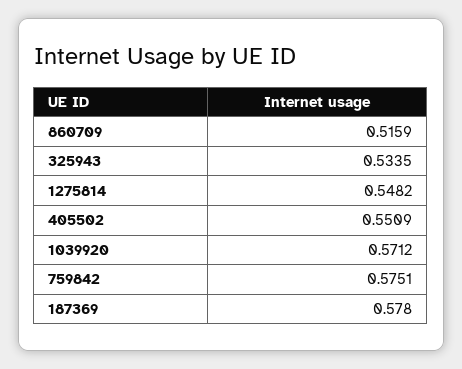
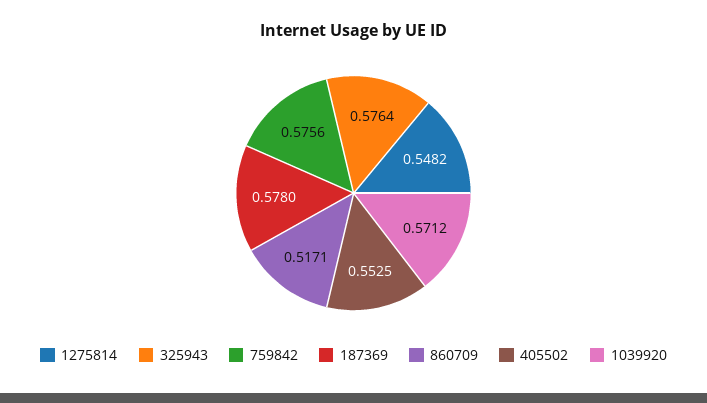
  {
-   "860709": 0.5159,
+   "860709": 0.5171,
-   "325943": 0.5335,
+   "325943": 0.5764,
    "1275814": 0.5482,
-   "405502": 0.5509,
+   "405502": 0.5525,
    "1039920": 0.5712,
-   "759842": 0.5751,
+   "759842": 0.5756,
    "187369": 0.578
  }

